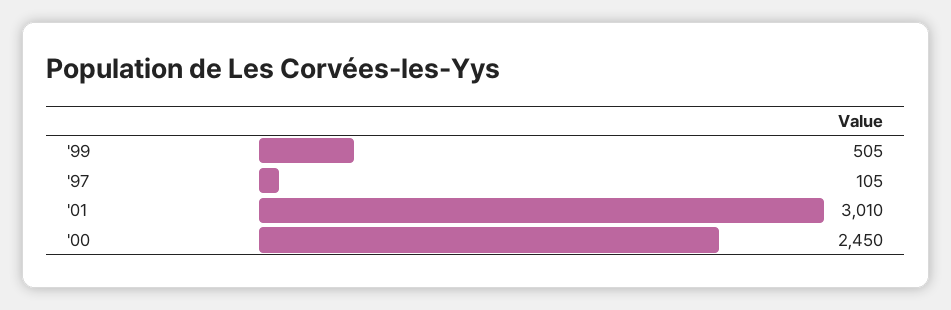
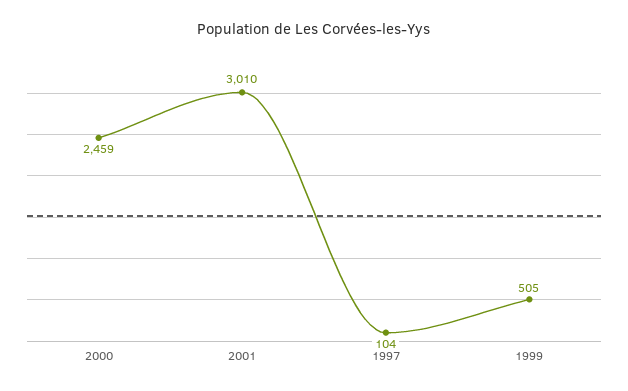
  {
    "'99": 505,
-   "'97": 105,
+   "'97": 104,
    "'01": 3010,
-   "'00": 2450
+   "'00": 2459
  }

